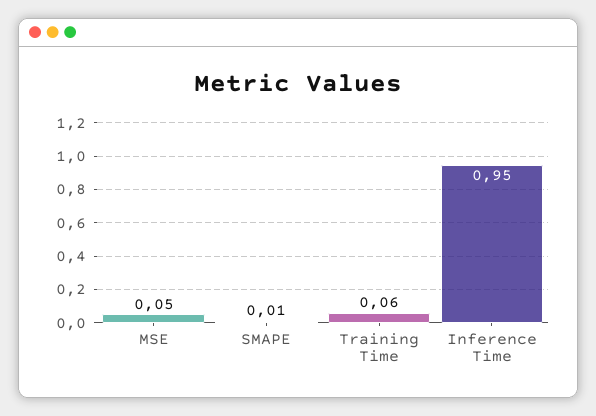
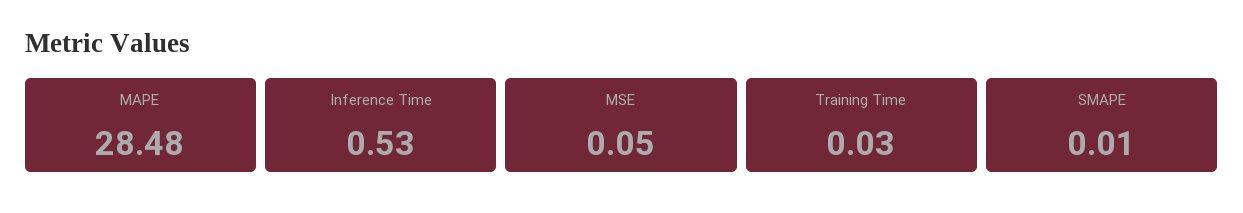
  {
    "MSE": 0.05,
    "SMAPE": 0.01,
-   "Training Time": 0.06,
+   "Training Time": 0.03,
-   "Inference Time": 0.95
+   "Inference Time": 0.53,
+   "MAPE": 28.48
  }

